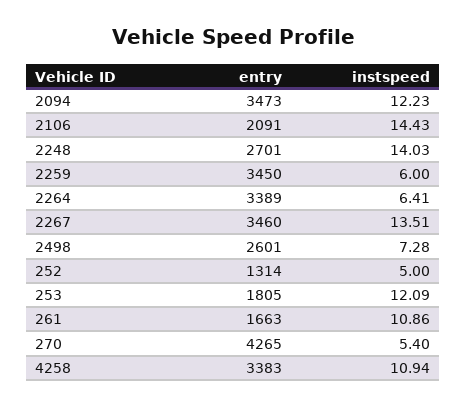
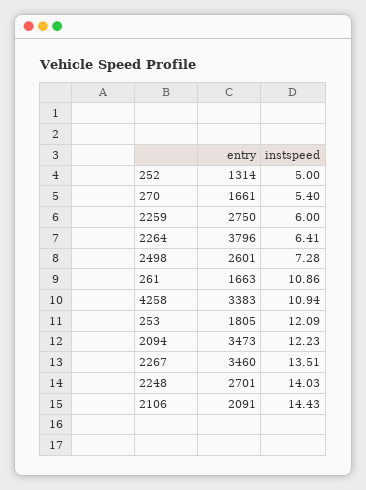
  {
    "entry": {
      "2094": 3473,
      "2106": 2091,
      "2248": 2701,
-     "2259": 3450,
+     "2259": 2750,
-     "2264": 3389,
+     "2264": 3796,
      "2267": 3460,
      "2498": 2601,
      "252": 1314,
      "253": 1805,
      "261": 1663,
-     "270": 4265,
+     "270": 1661,
      "4258": 3383
    },
    "instspeed": {
      "2094": 12.23,
      "2106": 14.43,
      "2248": 14.03,
      "2259": 6,
      "2264": 6.41,
      "2267": 13.51,
      "2498": 7.28,
      "252": 5,
      "253": 12.09,
      "261": 10.86,
      "270": 5.4,
      "4258": 10.94
    }
  }

